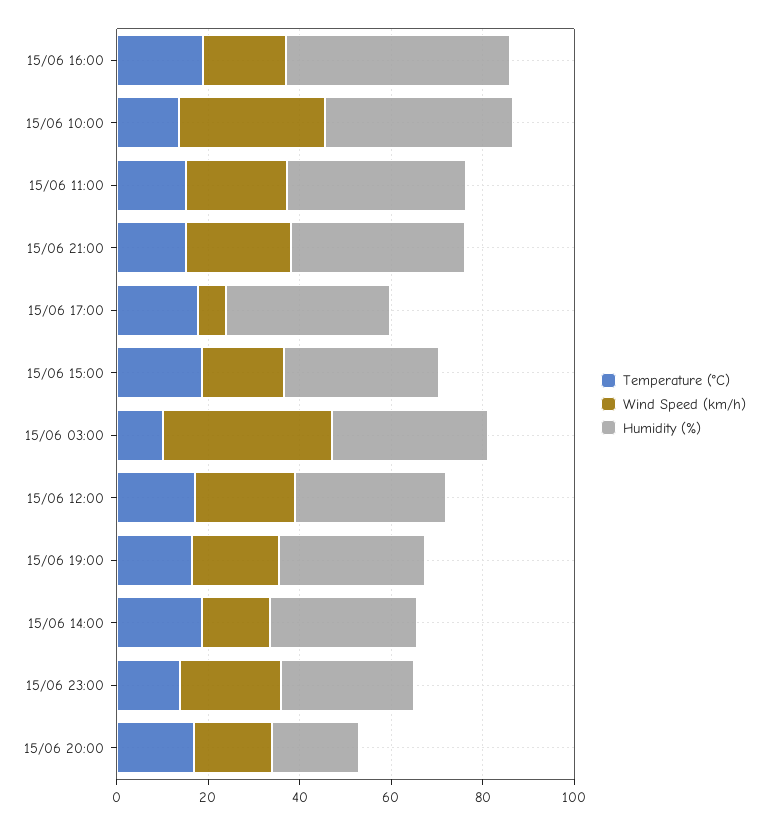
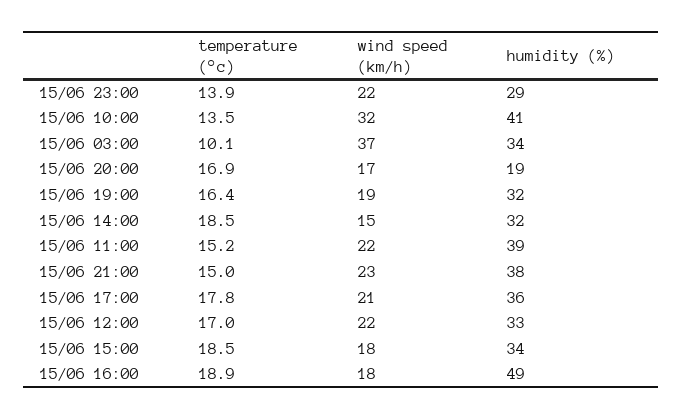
  {
    "Temperature (°C)": {
      "15/06 16:00": 18.9,
      "15/06 10:00": 13.5,
      "15/06 11:00": 15.2,
      "15/06 21:00": 15,
      "15/06 17:00": 17.8,
      "15/06 15:00": 18.5,
      "15/06 03:00": 10.1,
      "15/06 12:00": 17,
      "15/06 19:00": 16.4,
      "15/06 14:00": 18.5,
      "15/06 23:00": 13.9,
      "15/06 20:00": 16.9
    },
    "Wind Speed (km/h)": {
      "15/06 16:00": 18,
      "15/06 10:00": 32,
      "15/06 11:00": 22,
      "15/06 21:00": 23,
-     "15/06 17:00": 5,
+     "15/06 17:00": 21,
      "15/06 15:00": 18,
      "15/06 03:00": 37,
      "15/06 12:00": 22,
      "15/06 19:00": 19,
      "15/06 14:00": 15,
      "15/06 23:00": 22,
      "15/06 20:00": 17
    },
    "Humidity (%)": {
      "15/06 16:00": 49,
      "15/06 10:00": 41,
      "15/06 11:00": 39,
      "15/06 21:00": 38,
      "15/06 17:00": 36,
      "15/06 15:00": 34,
      "15/06 03:00": 34,
      "15/06 12:00": 33,
      "15/06 19:00": 32,
      "15/06 14:00": 32,
      "15/06 23:00": 29,
      "15/06 20:00": 19
    }
  }

